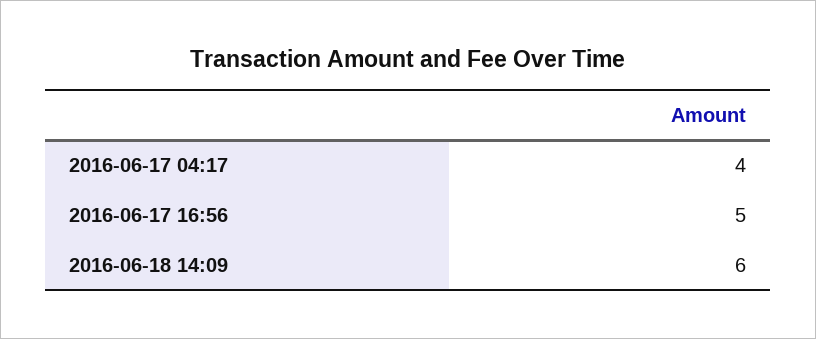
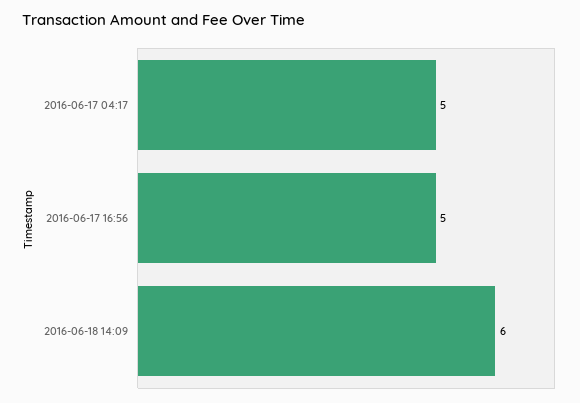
  {
-   "2016-06-17 04:17": 4,
+   "2016-06-17 04:17": 5,
    "2016-06-17 16:56": 5,
    "2016-06-18 14:09": 6
  }

